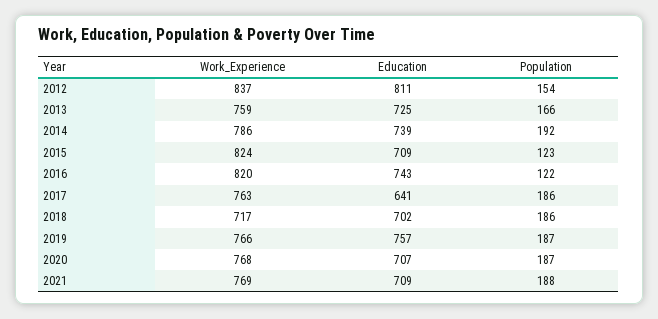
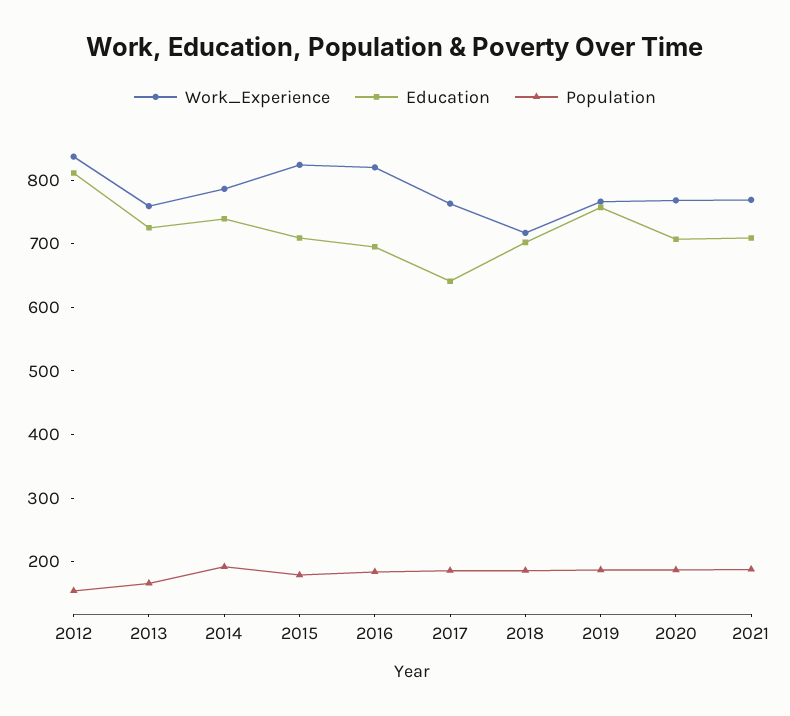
  {
    "Work_Experience": {
      "2012": 837,
      "2013": 759,
      "2014": 786,
      "2015": 824,
      "2016": 820,
      "2017": 763,
      "2018": 717,
      "2019": 766,
      "2020": 768,
      "2021": 769
    },
    "Education": {
      "2012": 811,
      "2013": 725,
      "2014": 739,
      "2015": 709,
-     "2016": 743,
+     "2016": 700,
      "2017": 641,
      "2018": 702,
      "2019": 757,
      "2020": 707,
      "2021": 709
    },
    "Population": {
      "2012": 154,
      "2013": 166,
      "2014": 192,
-     "2015": 123,
+     "2015": 180,
-     "2016": 122,
+     "2016": 180,
      "2017": 186,
      "2018": 186,
      "2019": 187,
      "2020": 187,
      "2021": 188
    }
  }

